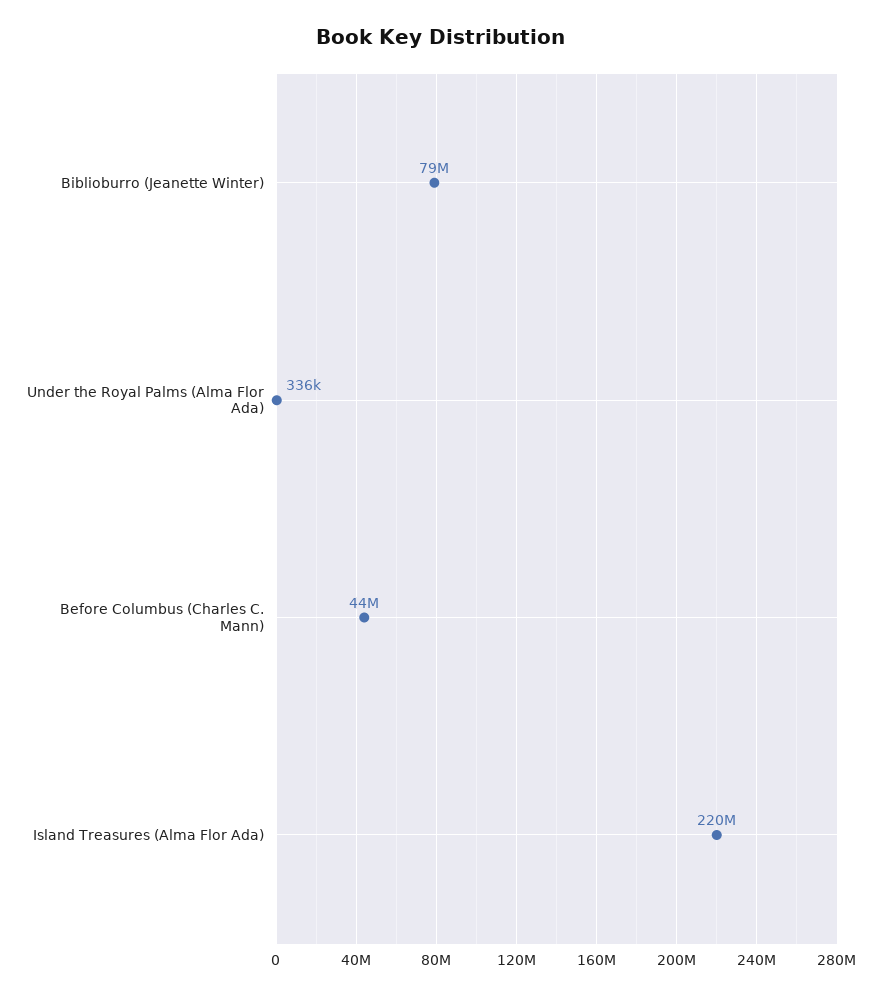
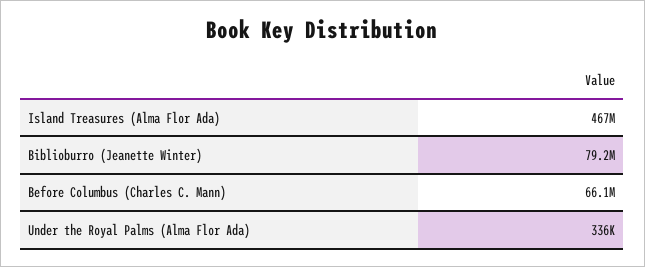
  {
    "Biblioburro (Jeanette Winter)": 79200000,
    "Under the Royal Palms (Alma Flor Ada)": 336000,
-   "Before Columbus (Charles C. Mann)": 44000000,
+   "Before Columbus (Charles C. Mann)": 66100000,
-   "Island Treasures (Alma Flor Ada)": 220000000
+   "Island Treasures (Alma Flor Ada)": 467000000
  }

